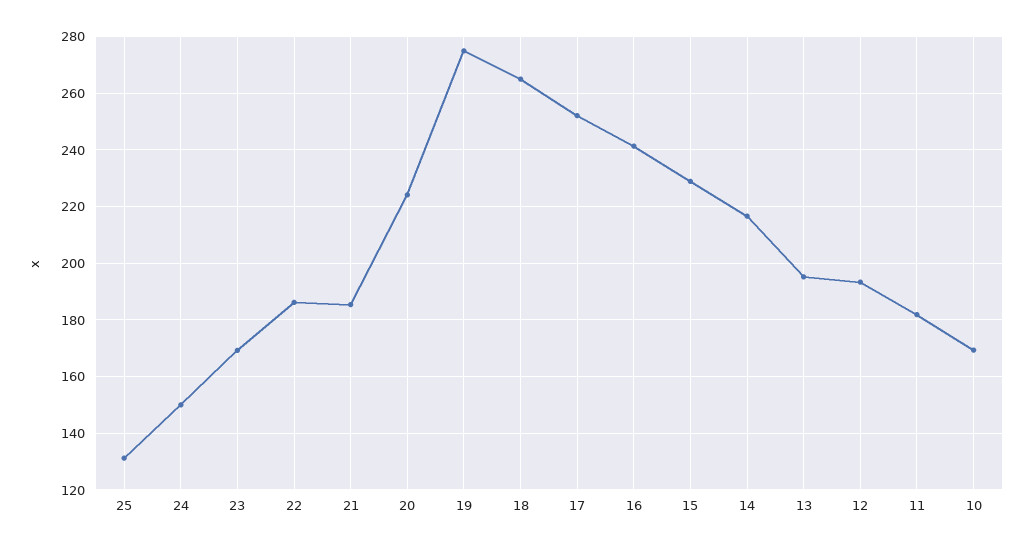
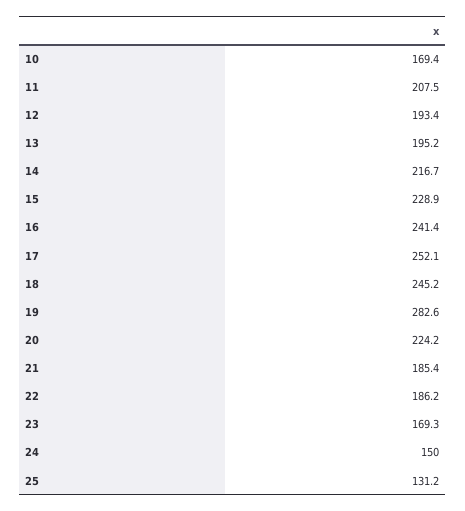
  {
    "25": 131.2,
    "24": 150,
    "23": 169.3,
    "22": 186.2,
    "21": 185.4,
    "20": 224.2,
-   "19": 275,
+   "19": 282.6,
-   "18": 265,
+   "18": 245.2,
    "17": 252.1,
    "16": 241.4,
    "15": 228.9,
    "14": 216.7,
    "13": 195.2,
    "12": 193.4,
-   "11": 182.5,
+   "11": 207.5,
    "10": 169.4
  }

